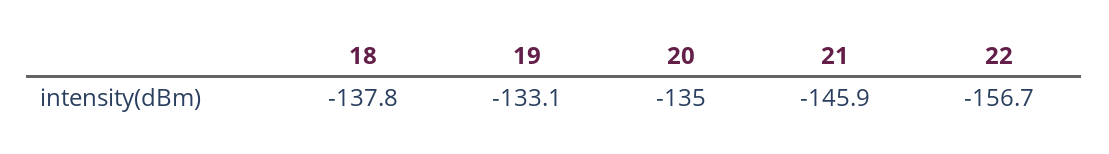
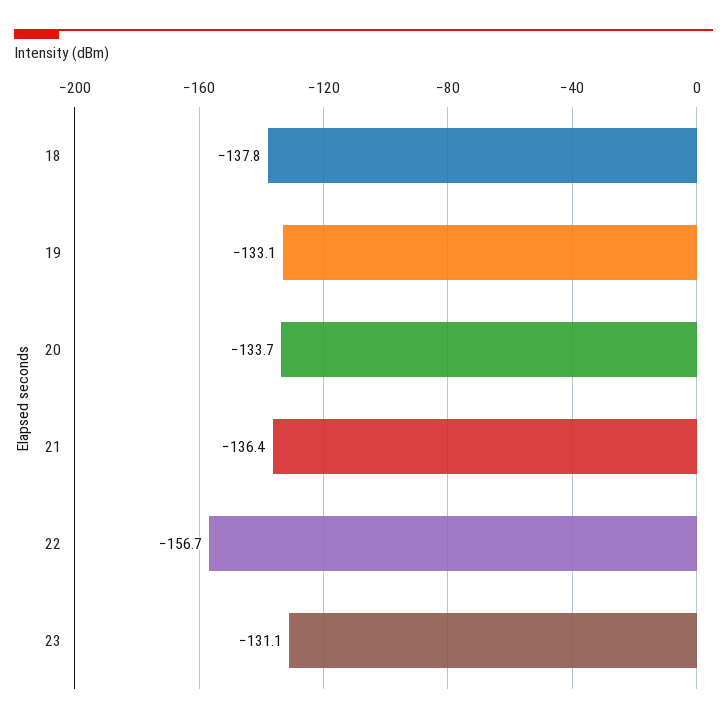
  {
    "18": -137.8,
    "19": -133.1,
-   "20": -135,
+   "20": -133.7,
-   "21": -145.9,
+   "21": -136.4,
-   "22": -156.7
+   "22": -156.7,
+   "23": -131.1
  }

